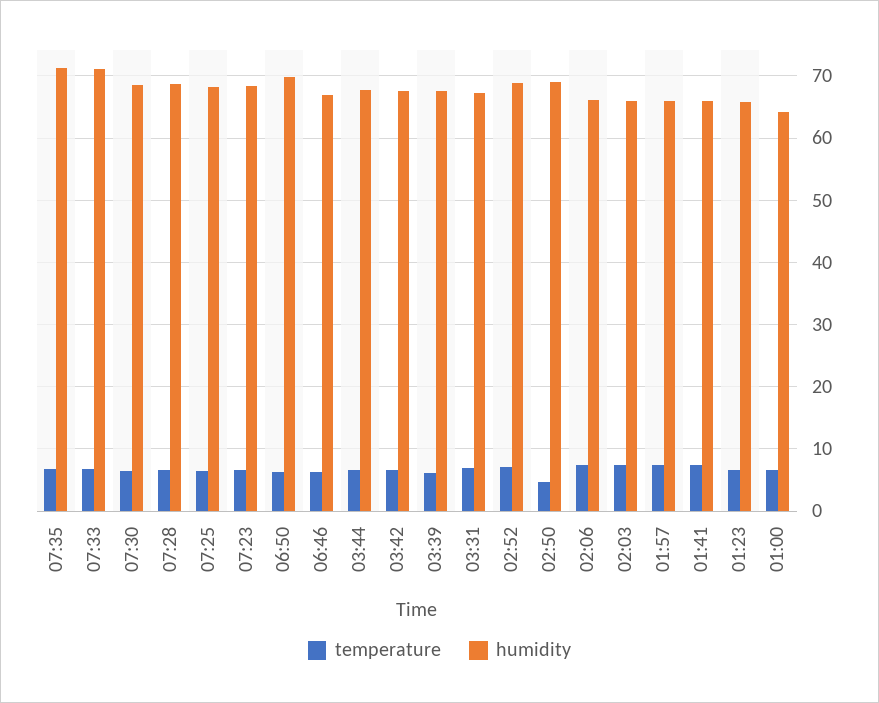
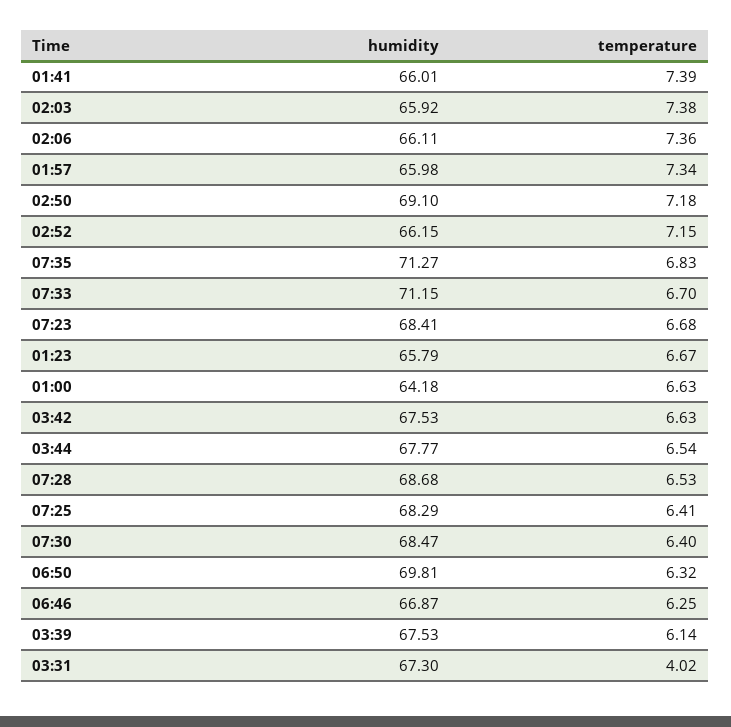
  {
    "temperature": {
      "07:35": 6.83,
      "07:33": 6.7,
      "07:30": 6.4,
      "07:28": 6.53,
      "07:25": 6.41,
      "07:23": 6.68,
      "06:50": 6.32,
      "06:46": 6.25,
      "03:44": 6.54,
      "03:42": 6.63,
      "03:39": 6.14,
-     "03:31": 7,
+     "03:31": 4.02,
      "02:52": 7.15,
-     "02:50": 5,
+     "02:50": 7.18,
      "02:06": 7.36,
      "02:03": 7.38,
      "01:57": 7.34,
      "01:41": 7.39,
      "01:23": 6.67,
      "01:00": 6.63
    },
    "humidity": {
      "07:35": 71.27,
      "07:33": 71.15,
      "07:30": 68.47,
      "07:28": 68.68,
      "07:25": 68.29,
      "07:23": 68.41,
      "06:50": 69.81,
      "06:46": 66.87,
      "03:44": 67.77,
      "03:42": 67.53,
      "03:39": 67.53,
      "03:31": 67.3,
-     "02:52": 69,
+     "02:52": 66.15,
      "02:50": 69.1,
      "02:06": 66.11,
      "02:03": 65.92,
      "01:57": 65.98,
      "01:41": 66.01,
      "01:23": 65.79,
      "01:00": 64.18
    }
  }

